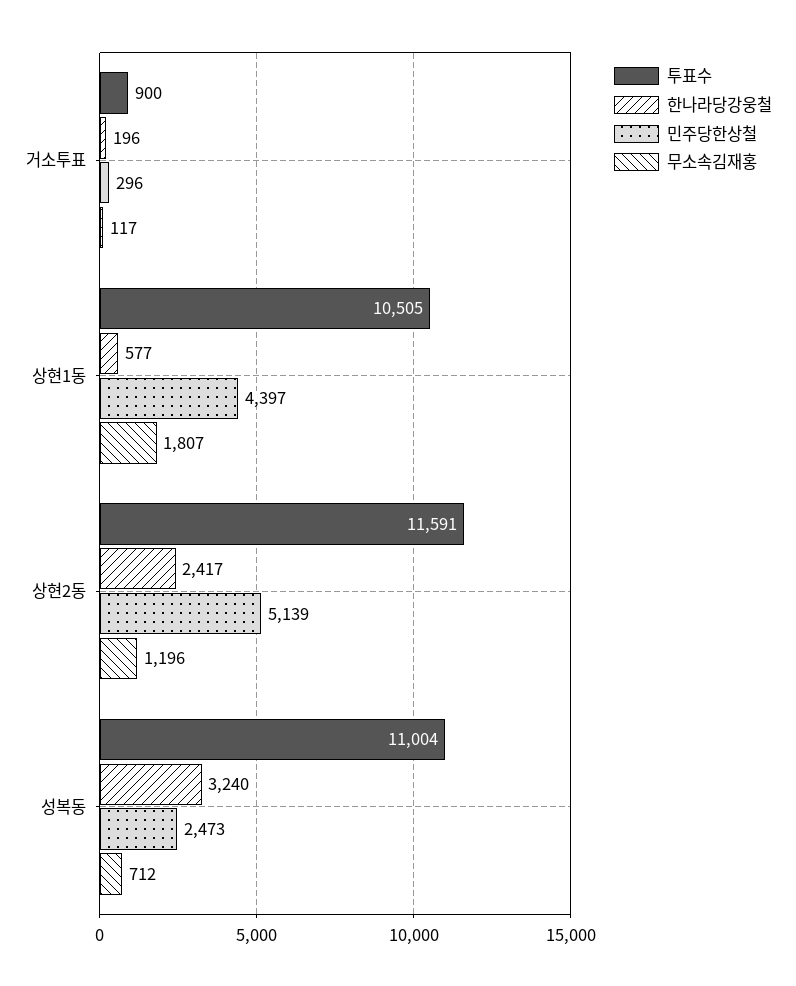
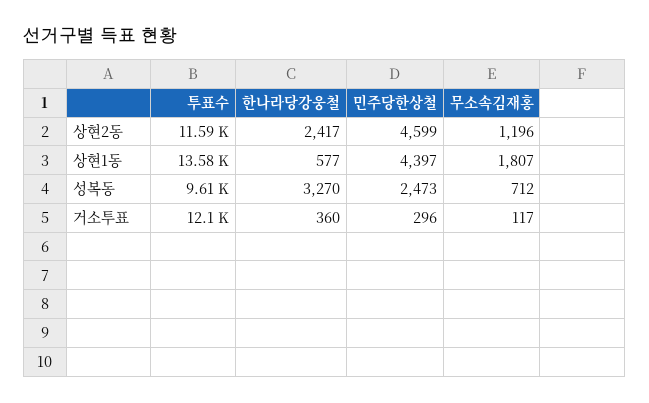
  {
    "투표수": {
-     "거소투표": 900,
+     "거소투표": 12100,
-     "상현1동": 10505,
+     "상현1동": 13580,
      "상현2동": 11591,
-     "성복동": 11004
+     "성복동": 9610
    },
    "한나라당강웅철": {
-     "거소투표": 196,
+     "거소투표": 360,
      "상현1동": 577,
      "상현2동": 2417,
-     "성복동": 3240
+     "성복동": 3270
    },
    "민주당한상철": {
      "거소투표": 296,
      "상현1동": 4397,
-     "상현2동": 5139,
+     "상현2동": 4599,
      "성복동": 2473
    },
    "무소속김재홍": {
      "거소투표": 117,
      "상현1동": 1807,
      "상현2동": 1196,
      "성복동": 712
    }
  }

